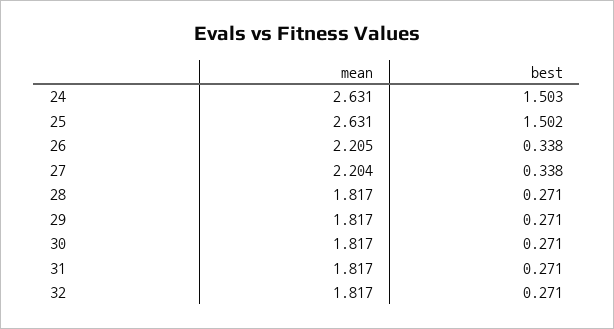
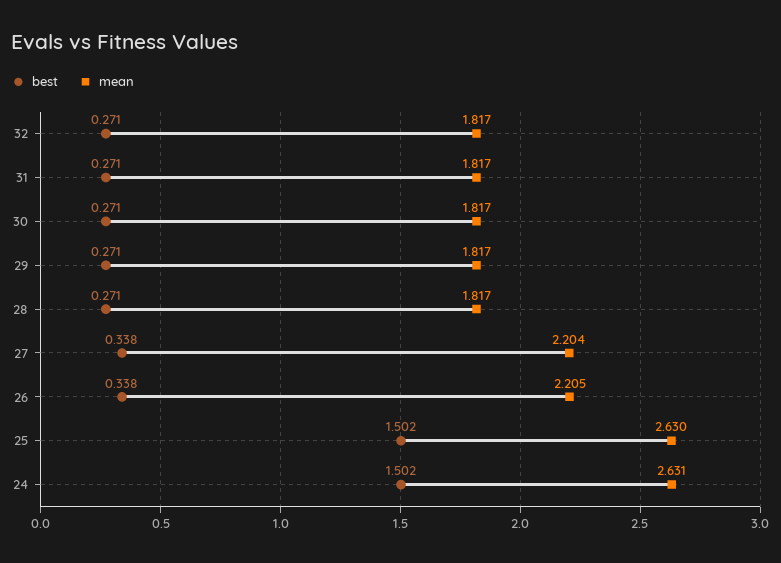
  {
    "mean": {
      "24": 2.631,
-     "25": 2.631,
+     "25": 2.63,
      "26": 2.205,
      "27": 2.204,
      "28": 1.817,
      "29": 1.817,
      "30": 1.817,
      "31": 1.817,
      "32": 1.817
    },
    "best": {
-     "24": 1.503,
+     "24": 1.502,
      "25": 1.502,
      "26": 0.338,
      "27": 0.338,
      "28": 0.271,
      "29": 0.271,
      "30": 0.271,
      "31": 0.271,
      "32": 0.271
    }
  }

